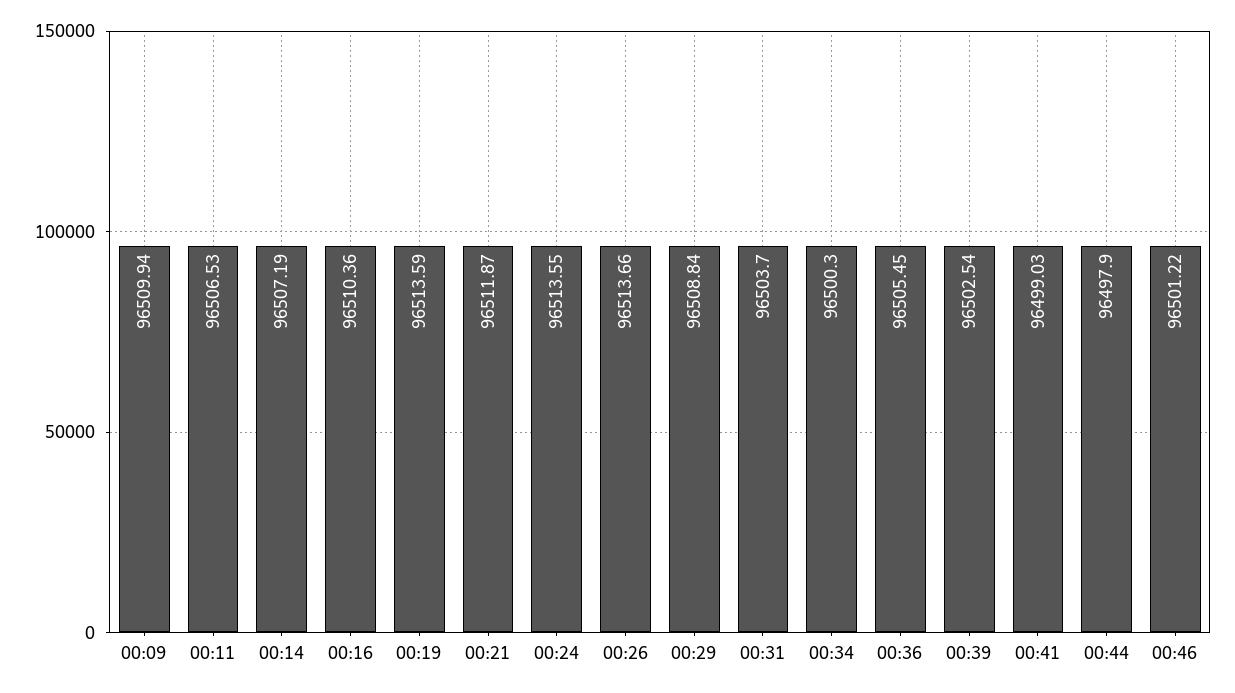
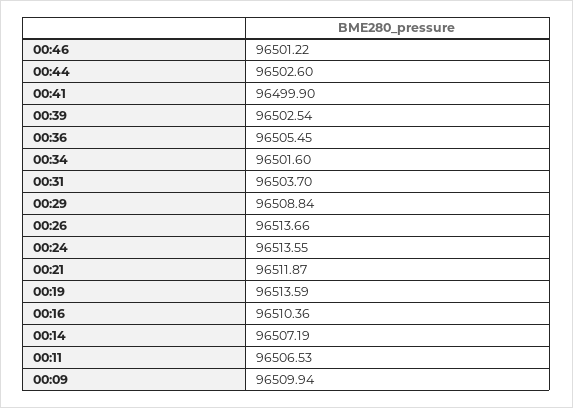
  {
    "00:09": 96509.94,
    "00:11": 96506.53,
    "00:14": 96507.19,
    "00:16": 96510.36,
    "00:19": 96513.59,
    "00:21": 96511.87,
    "00:24": 96513.55,
    "00:26": 96513.66,
    "00:29": 96508.84,
    "00:31": 96503.7,
-   "00:34": 96500.3,
+   "00:34": 96501.6,
    "00:36": 96505.45,
    "00:39": 96502.54,
-   "00:41": 96499.03,
+   "00:41": 96499.9,
-   "00:44": 96497.9,
+   "00:44": 96502.6,
    "00:46": 96501.22
  }

